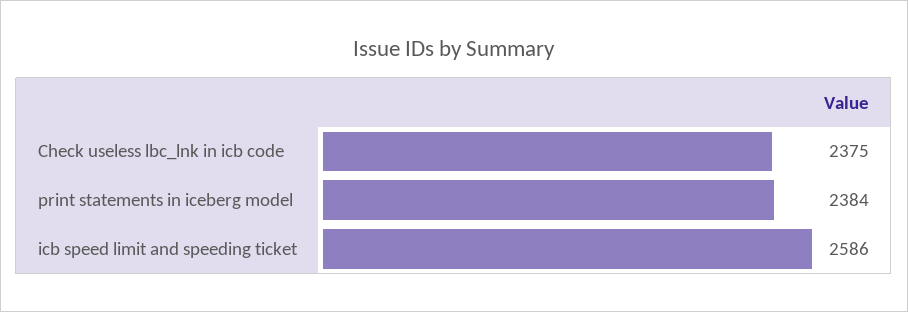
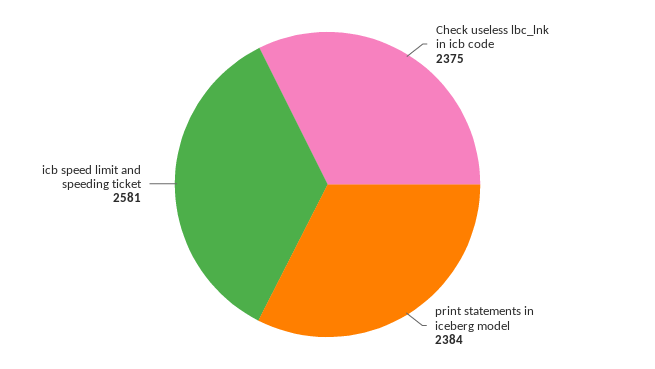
  {
    "Check useless lbc_lnk in icb code": 2375,
    "print statements in iceberg model": 2384,
-   "icb speed limit and speeding ticket": 2586
+   "icb speed limit and speeding ticket": 2581
  }

